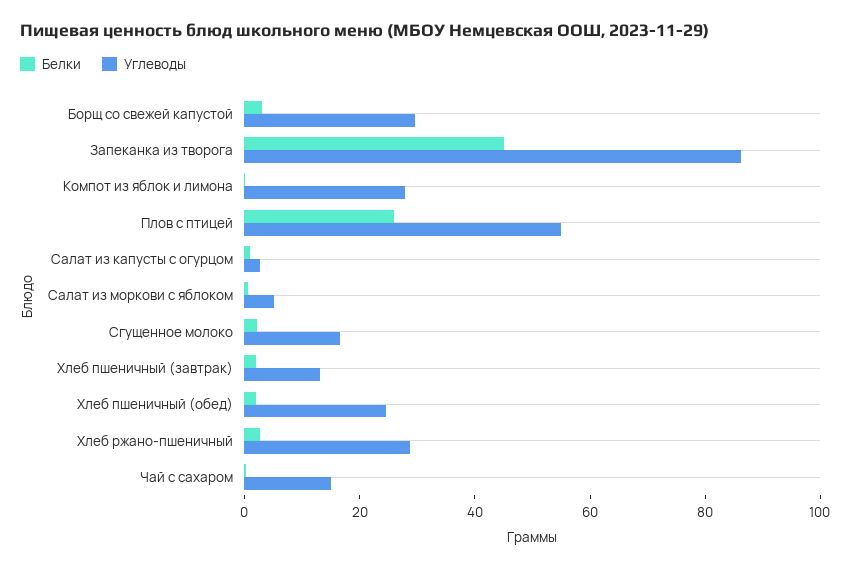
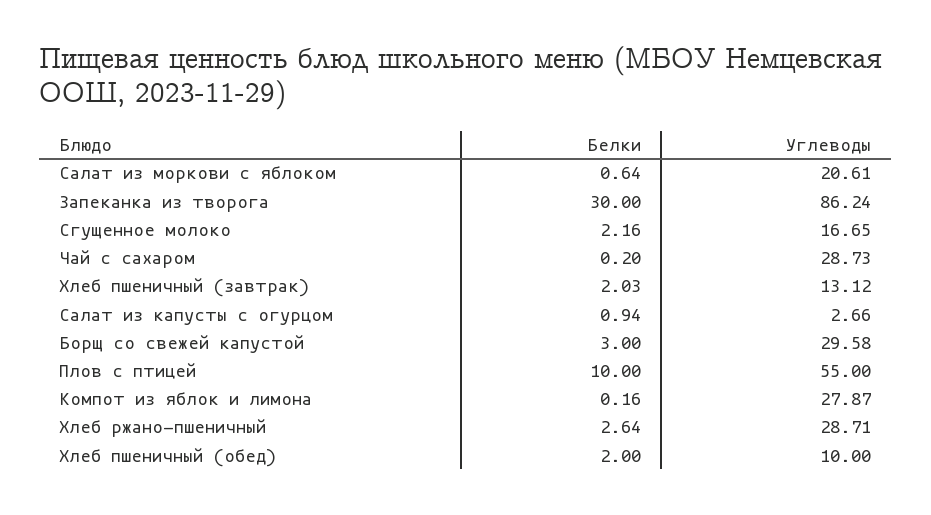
  {
    "Белки": {
      "Борщ со свежей капустой": 3,
-     "Запеканка из творога": 45,
+     "Запеканка из творога": 30,
      "Компот из яблок и лимона": 0.16,
-     "Плов с птицей": 25,
+     "Плов с птицей": 10,
      "Салат из капусты с огурцом": 0.94,
      "Салат из моркови с яблоком": 0.64,
      "Сгущенное молоко": 2.16,
      "Хлеб пшеничный (завтрак)": 2.03,
      "Хлеб пшеничный (обед)": 2,
      "Хлеб ржано-пшеничный": 2.64,
      "Чай с сахаром": 0.2
    },
    "Углеводы": {
      "Борщ со свежей капустой": 29.58,
      "Запеканка из творога": 86.24,
      "Компот из яблок и лимона": 27.87,
      "Плов с птицей": 55,
      "Салат из капусты с огурцом": 2.66,
-     "Салат из моркови с яблоком": 5,
+     "Салат из моркови с яблоком": 20.61,
      "Сгущенное молоко": 16.65,
      "Хлеб пшеничный (завтрак)": 13.12,
-     "Хлеб пшеничный (обед)": 25,
+     "Хлеб пшеничный (обед)": 10,
      "Хлеб ржано-пшеничный": 28.71,
-     "Чай с сахаром": 15
+     "Чай с сахаром": 28.73
    }
  }

